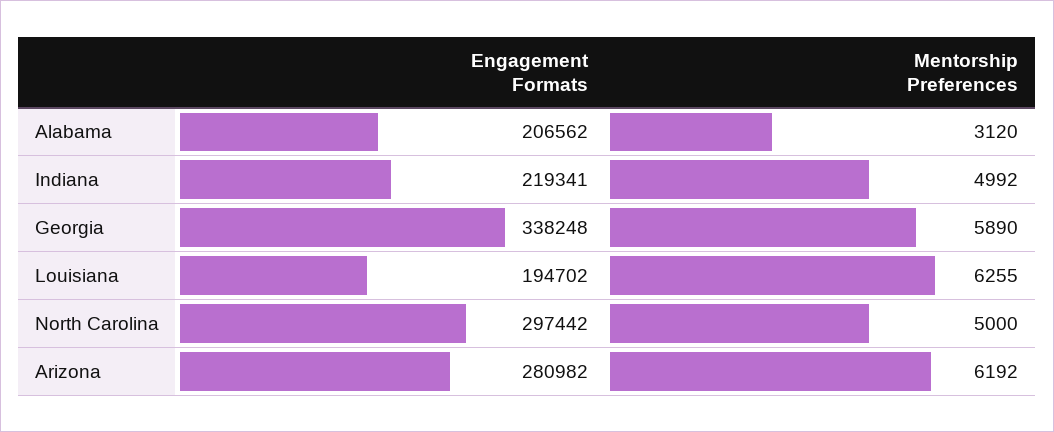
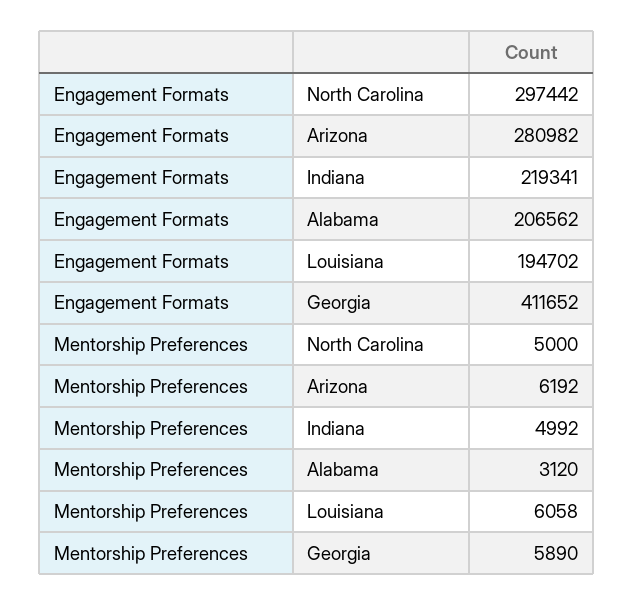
  {
    "Engagement Formats": {
      "Alabama": 206562,
      "Indiana": 219341,
-     "Georgia": 338248,
+     "Georgia": 411652,
      "Louisiana": 194702,
      "North Carolina": 297442,
      "Arizona": 280982
    },
    "Mentorship Preferences": {
      "Alabama": 3120,
      "Indiana": 4992,
      "Georgia": 5890,
-     "Louisiana": 6255,
+     "Louisiana": 6058,
      "North Carolina": 5000,
      "Arizona": 6192
    }
  }

